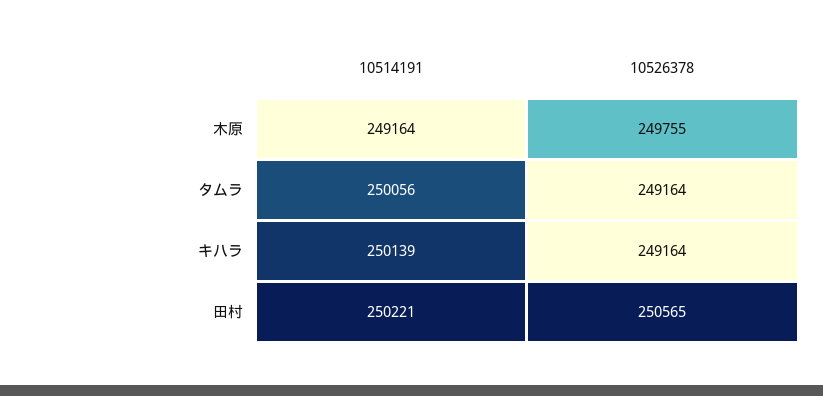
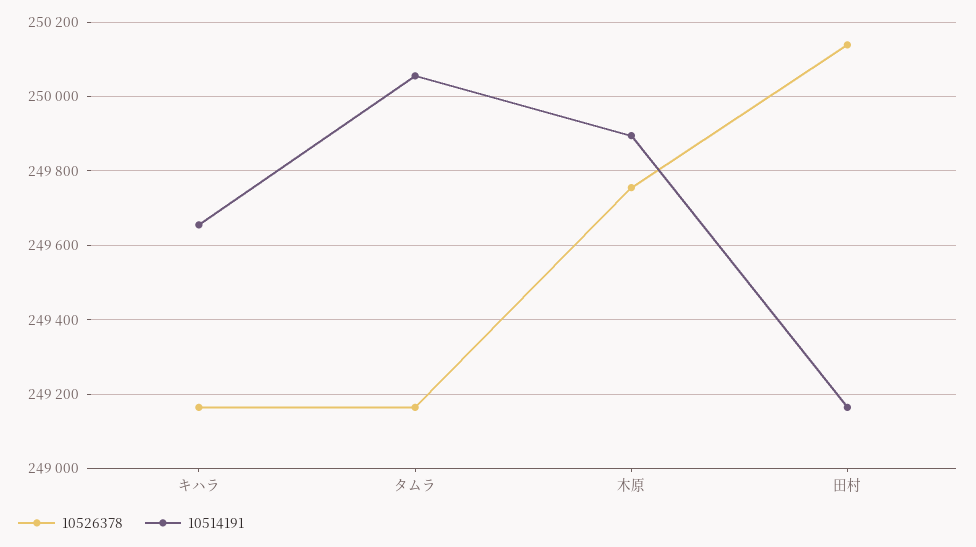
  {
    "10514191": {
-     "木原": 249164,
+     "木原": 249900,
      "タムラ": 250056,
-     "キハラ": 250139,
+     "キハラ": 249660,
-     "田村": 250221
+     "田村": 249160
    },
    "10526378": {
      "木原": 249755,
      "タムラ": 249164,
      "キハラ": 249164,
-     "田村": 250565
+     "田村": 250140
    }
  }

